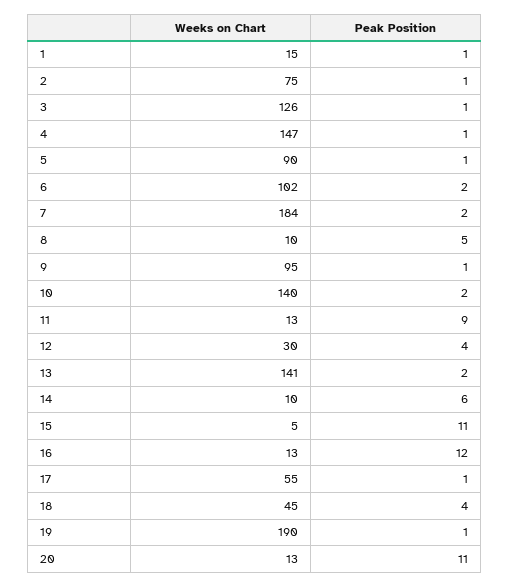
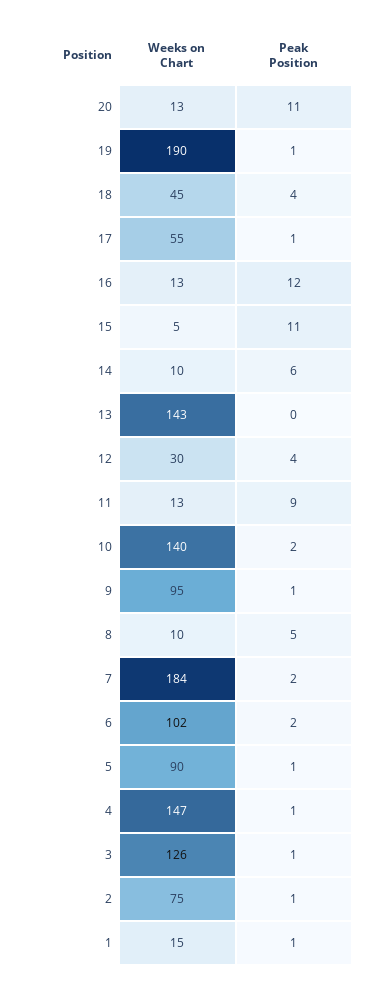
  {
    "Weeks on Chart": {
      "1": 15,
      "2": 75,
      "3": 126,
      "4": 147,
      "5": 90,
      "6": 102,
      "7": 184,
      "8": 10,
      "9": 95,
      "10": 140,
      "11": 13,
      "12": 30,
-     "13": 141,
+     "13": 143,
      "14": 10,
      "15": 5,
      "16": 13,
      "17": 55,
      "18": 45,
      "19": 190,
      "20": 13
    },
    "Peak Position": {
      "1": 1,
      "2": 1,
      "3": 1,
      "4": 1,
      "5": 1,
      "6": 2,
      "7": 2,
      "8": 5,
      "9": 1,
      "10": 2,
      "11": 9,
      "12": 4,
-     "13": 2,
+     "13": 0,
      "14": 6,
      "15": 11,
      "16": 12,
      "17": 1,
      "18": 4,
      "19": 1,
      "20": 11
    }
  }

